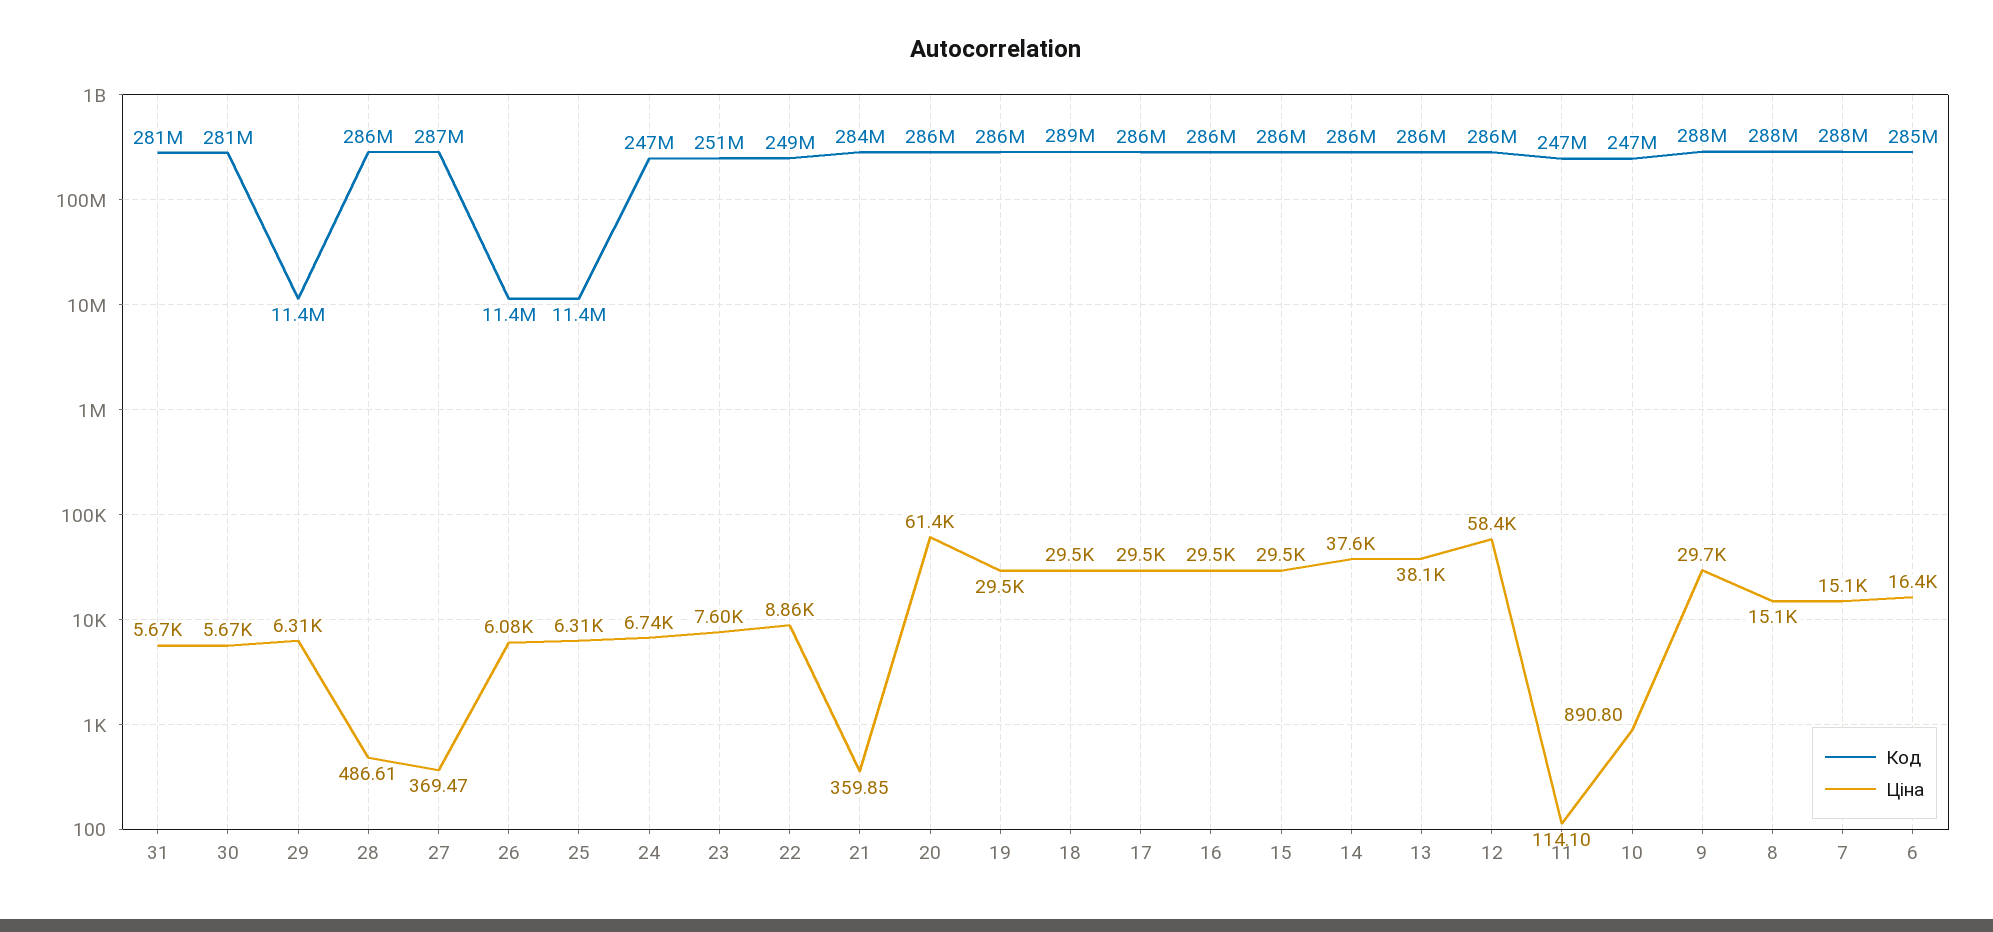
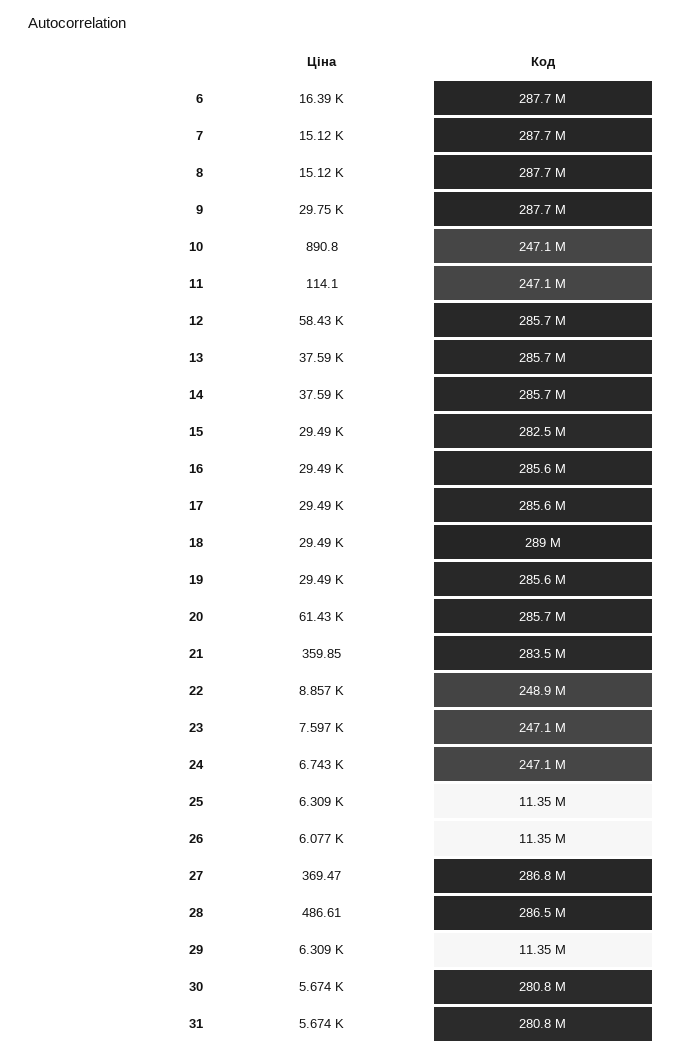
  {
    "Код": {
      "31": 280800000,
      "30": 280800000,
      "29": 11350000,
      "28": 286500000,
      "27": 286800000,
      "26": 11350000,
      "25": 11350000,
      "24": 247100000,
-     "23": 251000000,
+     "23": 247100000,
      "22": 248900000,
      "21": 283500000,
      "20": 285700000,
      "19": 285600000,
      "18": 289000000,
      "17": 285600000,
      "16": 285600000,
-     "15": 286000000,
+     "15": 282500000,
      "14": 285700000,
      "13": 285700000,
      "12": 285700000,
      "11": 247100000,
      "10": 247100000,
      "9": 287700000,
      "8": 287700000,
      "7": 287700000,
-     "6": 285000000
+     "6": 287700000
    },
    "Ціна": {
      "31": 5674,
      "30": 5674,
      "29": 6309,
      "28": 486.61,
      "27": 369.47,
      "26": 6077,
      "25": 6309,
      "24": 6743,
      "23": 7597,
      "22": 8857,
      "21": 359.85,
      "20": 61430,
      "19": 29490,
      "18": 29490,
      "17": 29490,
      "16": 29490,
      "15": 29490,
      "14": 37590,
-     "13": 38100,
+     "13": 37590,
      "12": 58430,
      "11": 114.1,
      "10": 890.8,
      "9": 29750,
      "8": 15120,
      "7": 15120,
      "6": 16390
    }
  }

